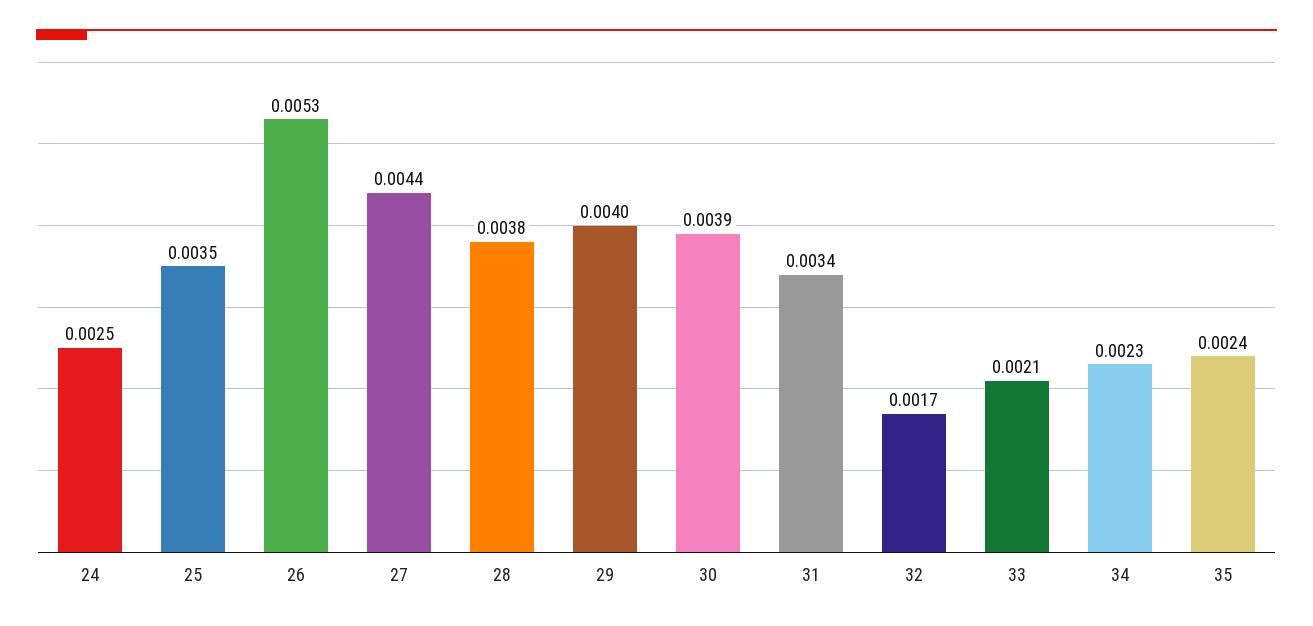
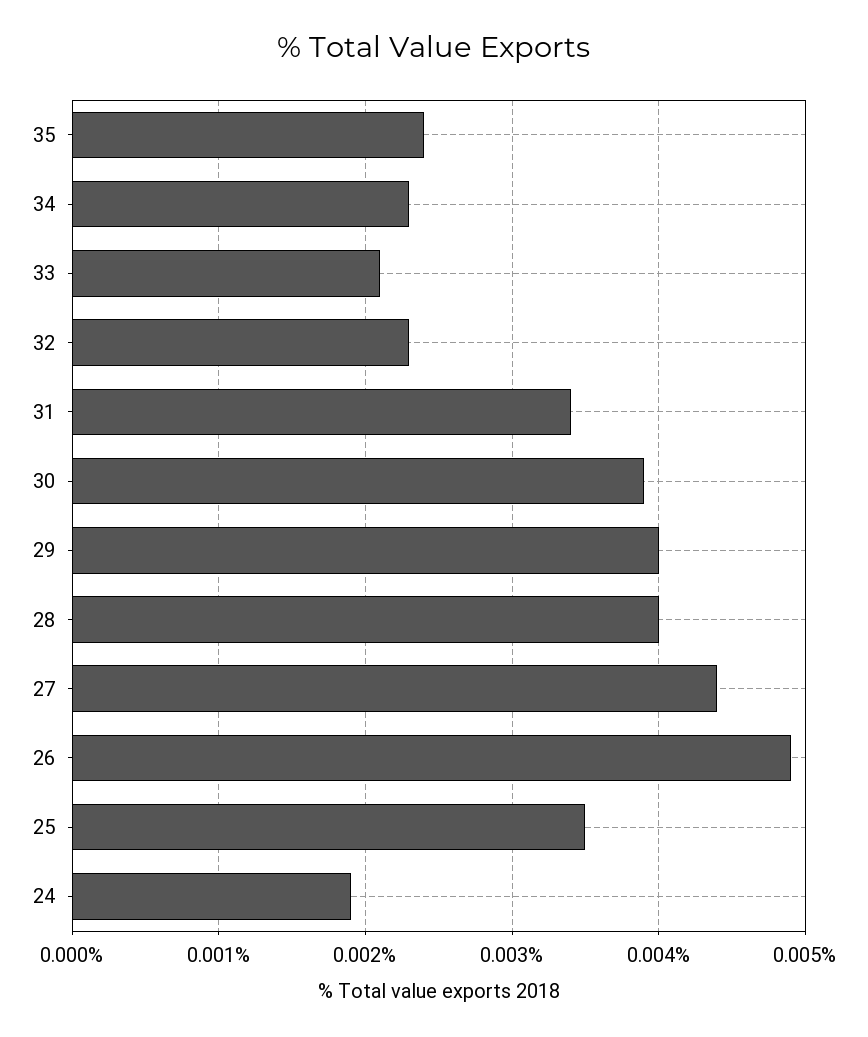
  {
-   "24": 0.0025,
+   "24": 0.0019,
    "25": 0.0035,
-   "26": 0.0053,
+   "26": 0.0049,
    "27": 0.0044,
-   "28": 0.0038,
+   "28": 0.004,
    "29": 0.004,
    "30": 0.0039,
    "31": 0.0034,
-   "32": 0.0017,
+   "32": 0.0023,
    "33": 0.0021,
    "34": 0.0023,
    "35": 0.0024
  }

